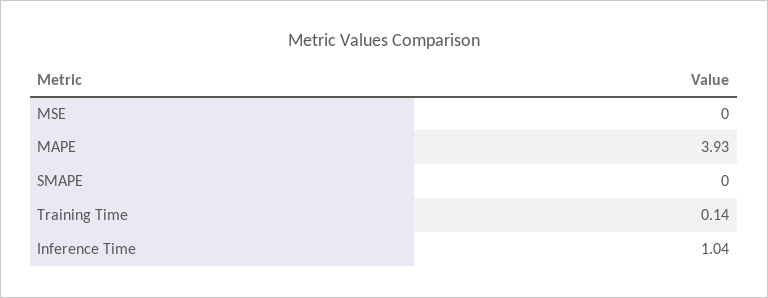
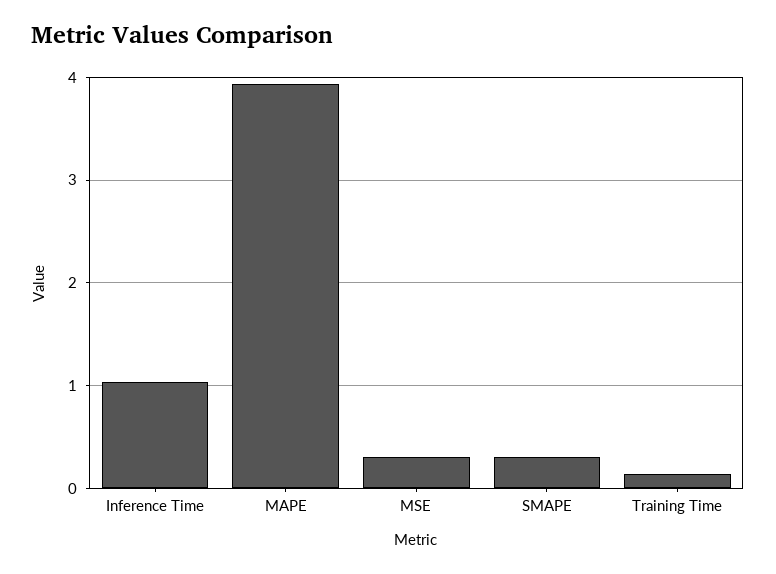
  {
-   "MSE": 0,
+   "MSE": 0.3,
    "MAPE": 3.93,
-   "SMAPE": 0,
+   "SMAPE": 0.3,
    "Training Time": 0.14,
    "Inference Time": 1.04
  }

